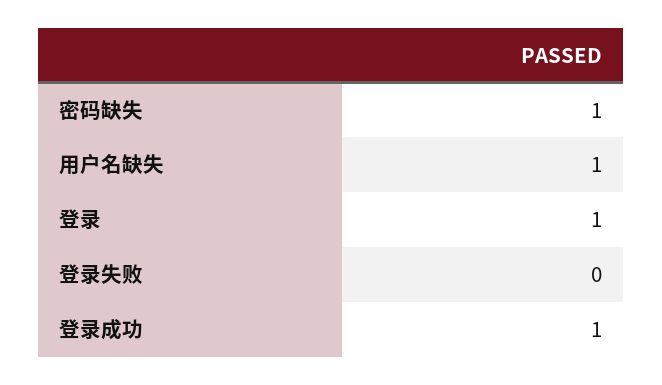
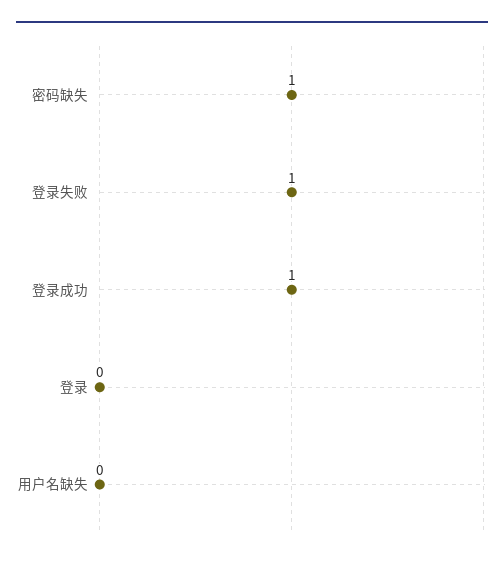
  {
    "密码缺失": 1,
-   "用户名缺失": 1,
+   "用户名缺失": 0,
-   "登录": 1,
+   "登录": 0,
-   "登录失败": 0,
+   "登录失败": 1,
    "登录成功": 1
  }

